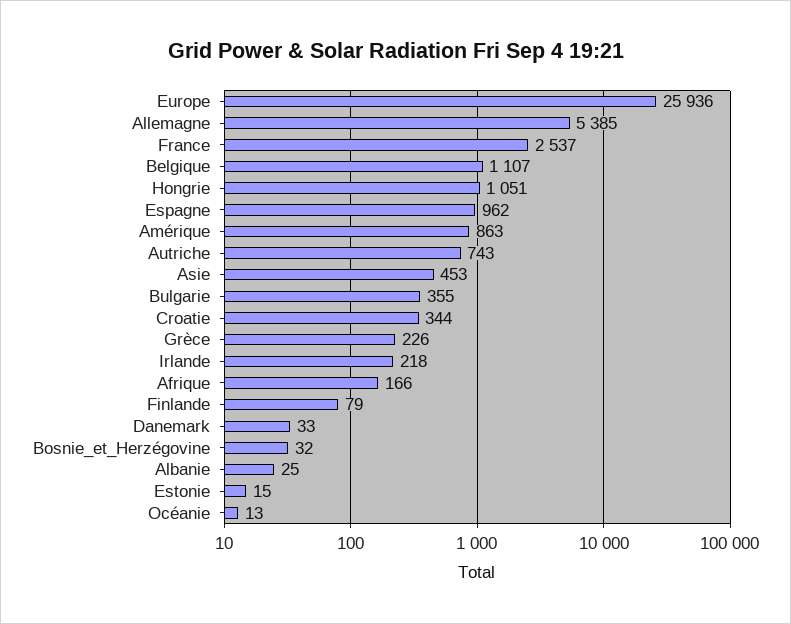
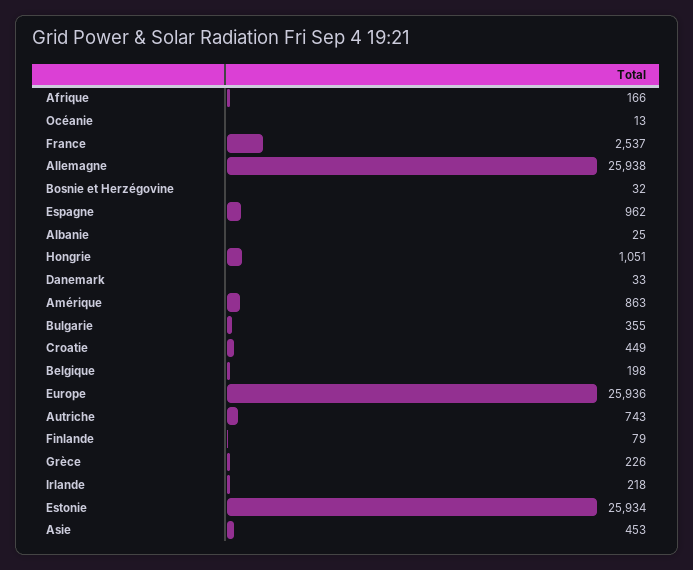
  {
    "Europe": 25936,
-   "Allemagne": 5385,
+   "Allemagne": 25938,
    "France": 2537,
-   "Belgique": 1107,
+   "Belgique": 198,
    "Hongrie": 1051,
    "Espagne": 962,
    "Amérique": 863,
    "Autriche": 743,
    "Asie": 453,
    "Bulgarie": 355,
-   "Croatie": 344,
+   "Croatie": 449,
    "Grèce": 226,
    "Irlande": 218,
    "Afrique": 166,
    "Finlande": 79,
    "Danemark": 33,
    "Bosnie_et_Herzégovine": 32,
    "Albanie": 25,
-   "Estonie": 15,
+   "Estonie": 25934,
    "Océanie": 13
  }

